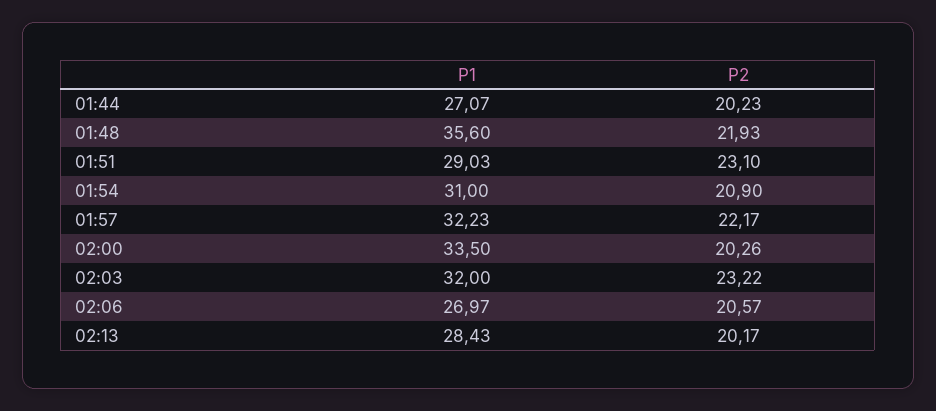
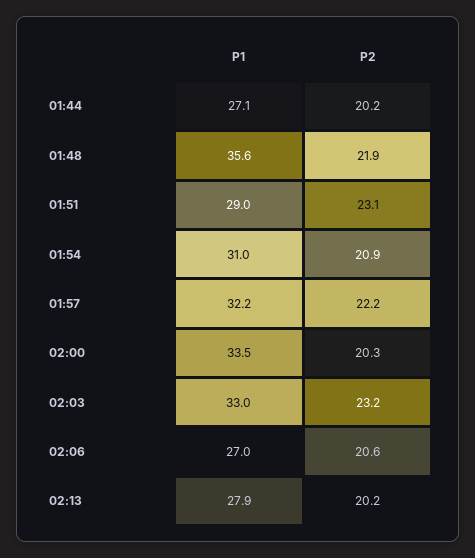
  {
    "P1": {
      "01:44": 27.07,
      "01:48": 35.6,
      "01:51": 29.03,
      "01:54": 31,
      "01:57": 32.23,
      "02:00": 33.5,
-     "02:03": 32,
+     "02:03": 33,
      "02:06": 26.97,
-     "02:13": 28.43
+     "02:13": 27.9
    },
    "P2": {
      "01:44": 20.23,
      "01:48": 21.93,
      "01:51": 23.1,
      "01:54": 20.9,
      "01:57": 22.17,
      "02:00": 20.26,
      "02:03": 23.22,
      "02:06": 20.57,
      "02:13": 20.17
    }
  }

